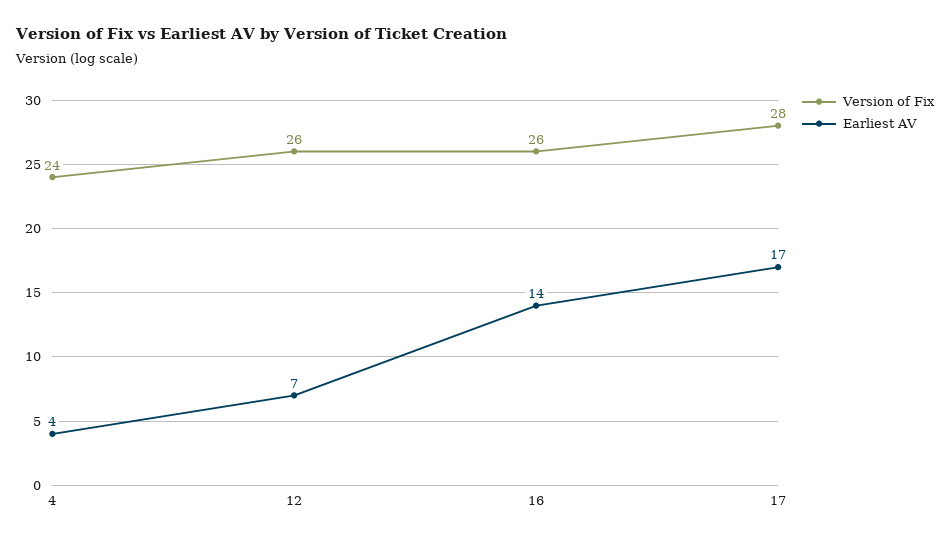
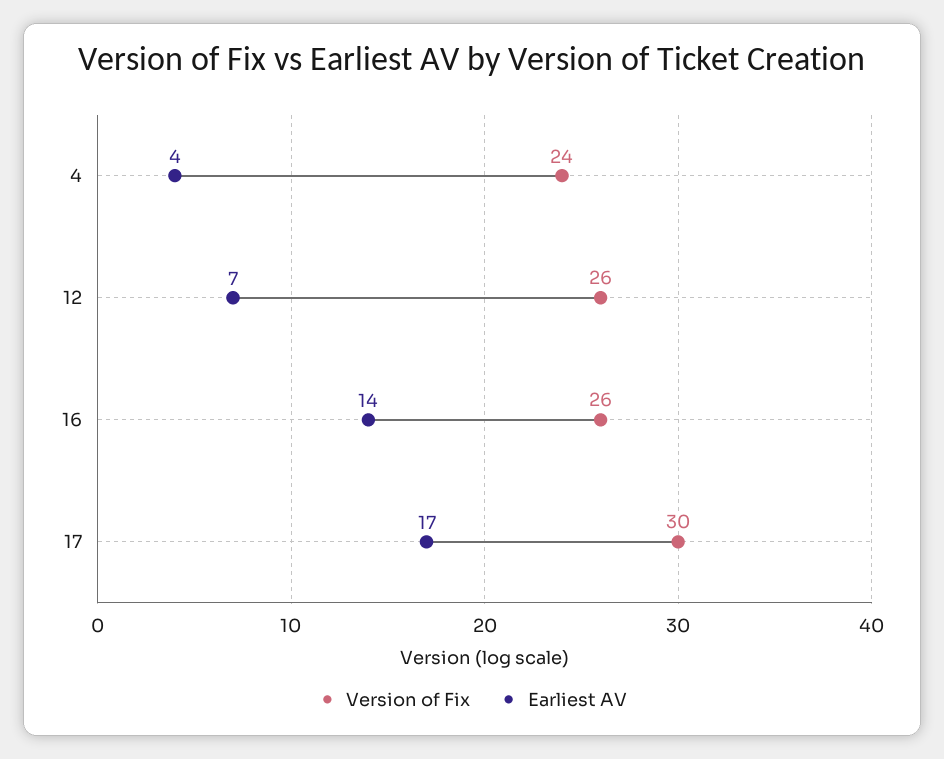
  {
    "Version of Fix": {
      "4": 24,
      "12": 26,
      "16": 26,
-     "17": 28
+     "17": 30
    },
    "Earliest AV": {
      "4": 4,
      "12": 7,
      "16": 14,
      "17": 17
    }
  }

